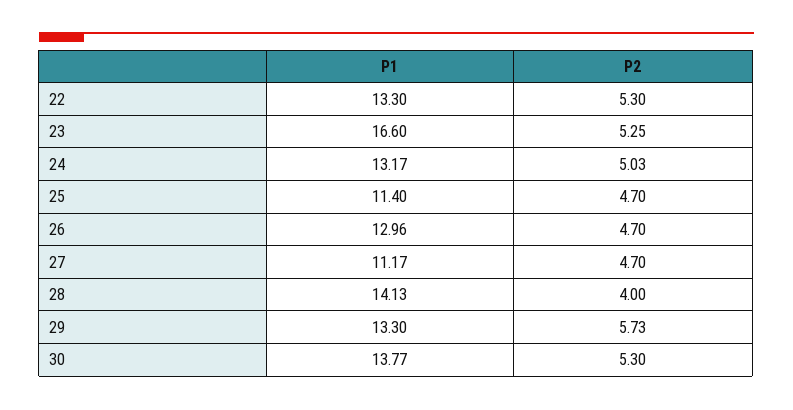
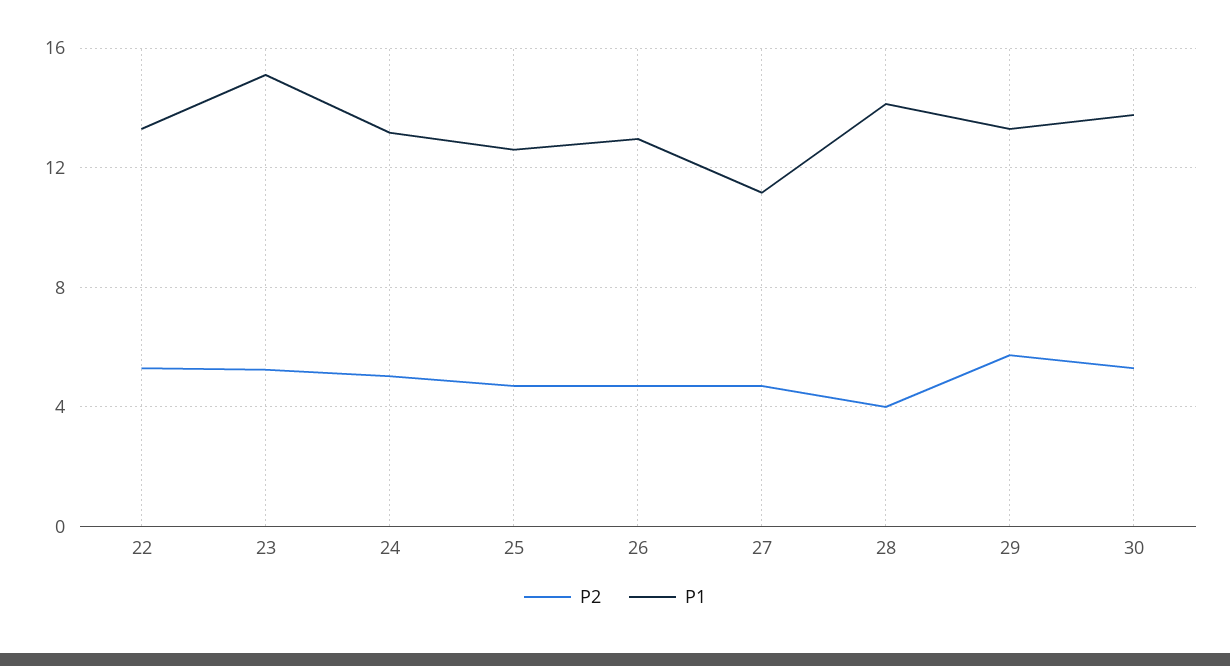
  {
    "P1": {
      "22": 13.3,
-     "23": 16.6,
+     "23": 15,
      "24": 13.17,
-     "25": 11.4,
+     "25": 12.5,
      "26": 12.96,
      "27": 11.17,
      "28": 14.13,
      "29": 13.3,
      "30": 13.77
    },
    "P2": {
      "22": 5.3,
      "23": 5.25,
      "24": 5.03,
      "25": 4.7,
      "26": 4.7,
      "27": 4.7,
      "28": 4,
      "29": 5.73,
      "30": 5.3
    }
  }

